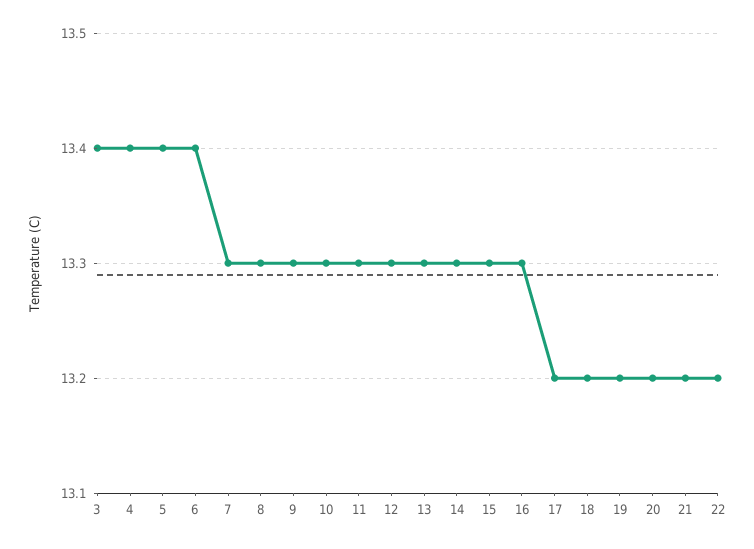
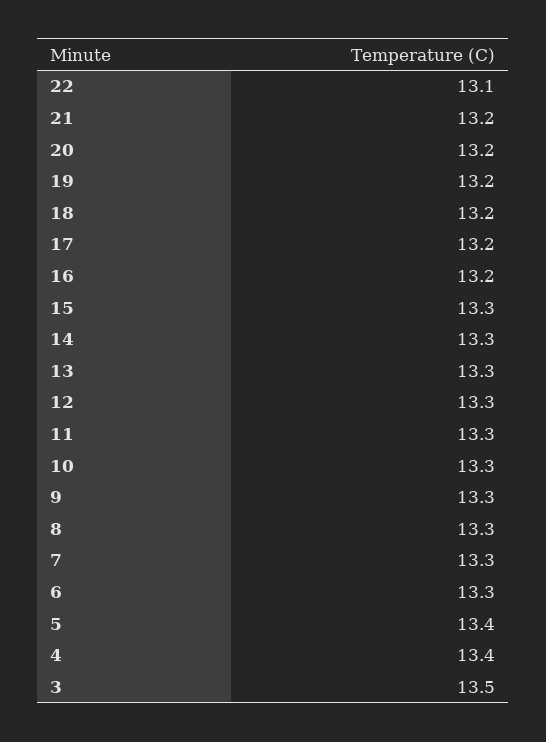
  {
-   "3": 13.4,
+   "3": 13.5,
    "4": 13.4,
    "5": 13.4,
-   "6": 13.4,
+   "6": 13.3,
    "7": 13.3,
    "8": 13.3,
    "9": 13.3,
    "10": 13.3,
    "11": 13.3,
    "12": 13.3,
    "13": 13.3,
    "14": 13.3,
    "15": 13.3,
-   "16": 13.3,
+   "16": 13.2,
    "17": 13.2,
    "18": 13.2,
    "19": 13.2,
    "20": 13.2,
    "21": 13.2,
-   "22": 13.2
+   "22": 13.1
  }

